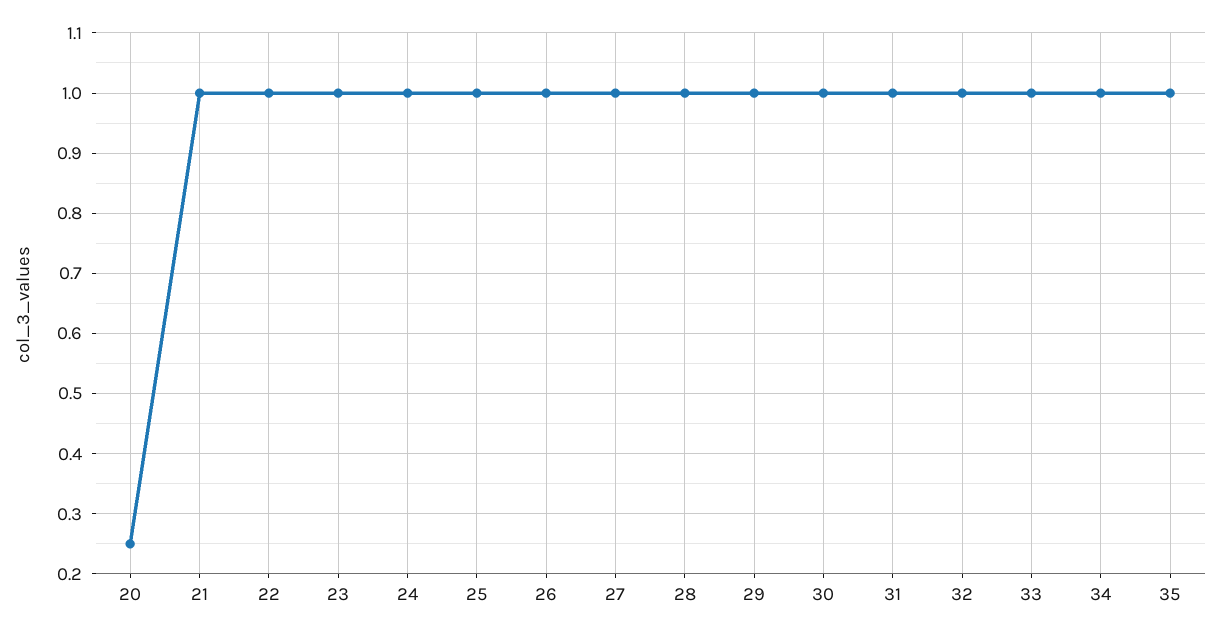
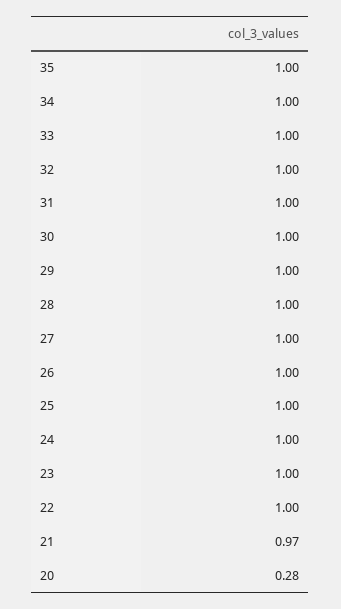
  {
-   "20": 0.25,
+   "20": 0.28,
-   "21": 1,
+   "21": 0.97,
    "22": 1,
    "23": 1,
    "24": 1,
    "25": 1,
    "26": 1,
    "27": 1,
    "28": 1,
    "29": 1,
    "30": 1,
    "31": 1,
    "32": 1,
    "33": 1,
    "34": 1,
    "35": 1
  }

